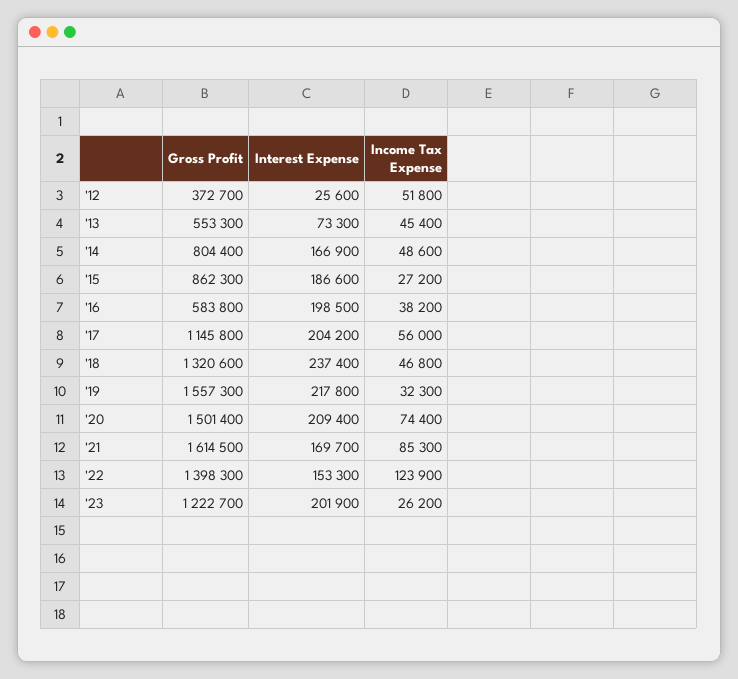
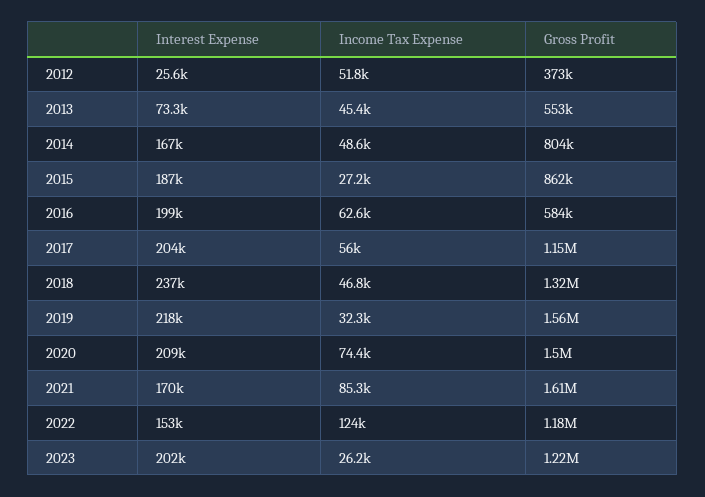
  {
    "Gross Profit": {
      "'12": 372700,
      "'13": 553300,
      "'14": 804400,
      "'15": 862300,
      "'16": 583800,
      "'17": 1145800,
      "'18": 1320600,
      "'19": 1557300,
      "'20": 1501400,
      "'21": 1614500,
-     "'22": 1398300,
+     "'22": 1180000,
      "'23": 1222700
    },
    "Interest Expense": {
      "'12": 25600,
      "'13": 73300,
      "'14": 166900,
      "'15": 186600,
      "'16": 198500,
      "'17": 204200,
      "'18": 237400,
      "'19": 217800,
      "'20": 209400,
      "'21": 169700,
      "'22": 153300,
      "'23": 201900
    },
    "Income Tax Expense": {
      "'12": 51800,
      "'13": 45400,
      "'14": 48600,
      "'15": 27200,
-     "'16": 38200,
+     "'16": 62600,
      "'17": 56000,
      "'18": 46800,
      "'19": 32300,
      "'20": 74400,
      "'21": 85300,
      "'22": 123900,
      "'23": 26200
    }
  }

